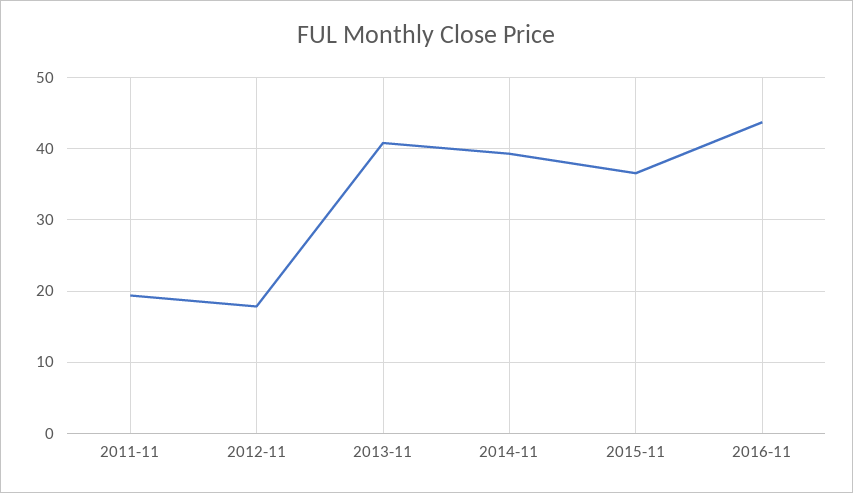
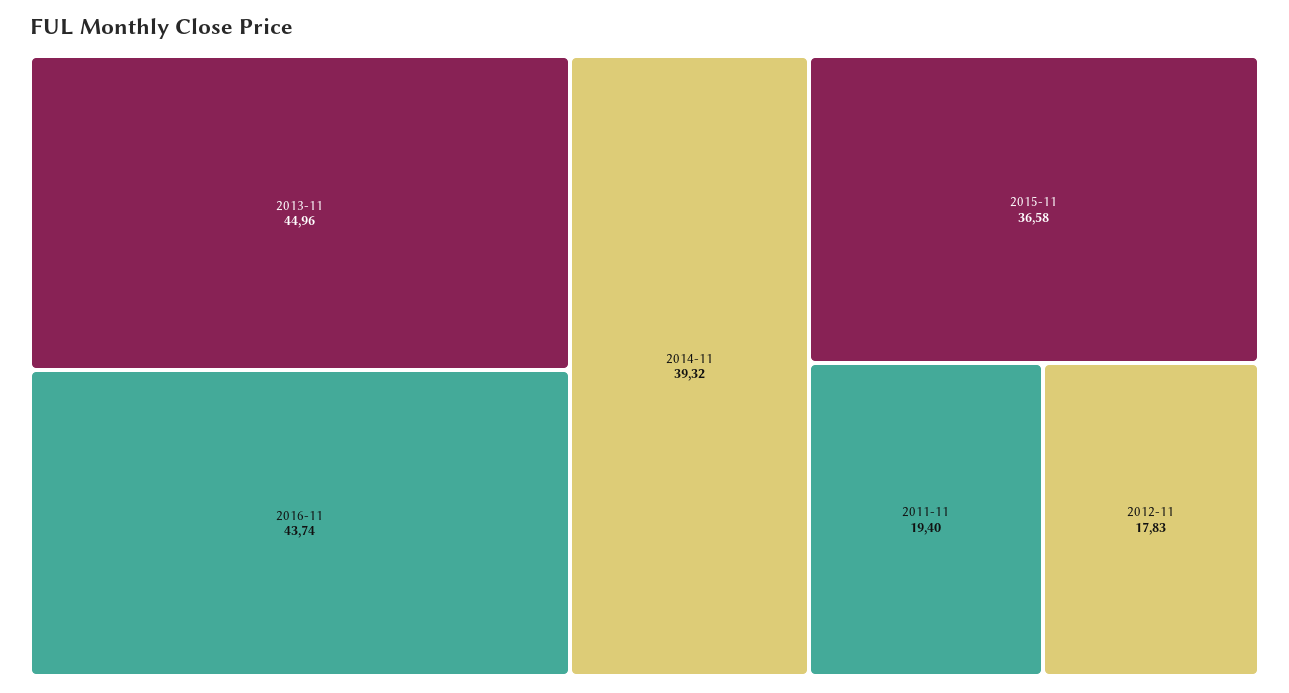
  {
    "2011-11": 19.4,
    "2012-11": 17.83,
-   "2013-11": 41,
+   "2013-11": 44.96,
    "2014-11": 39.32,
    "2015-11": 36.58,
    "2016-11": 43.74
  }

